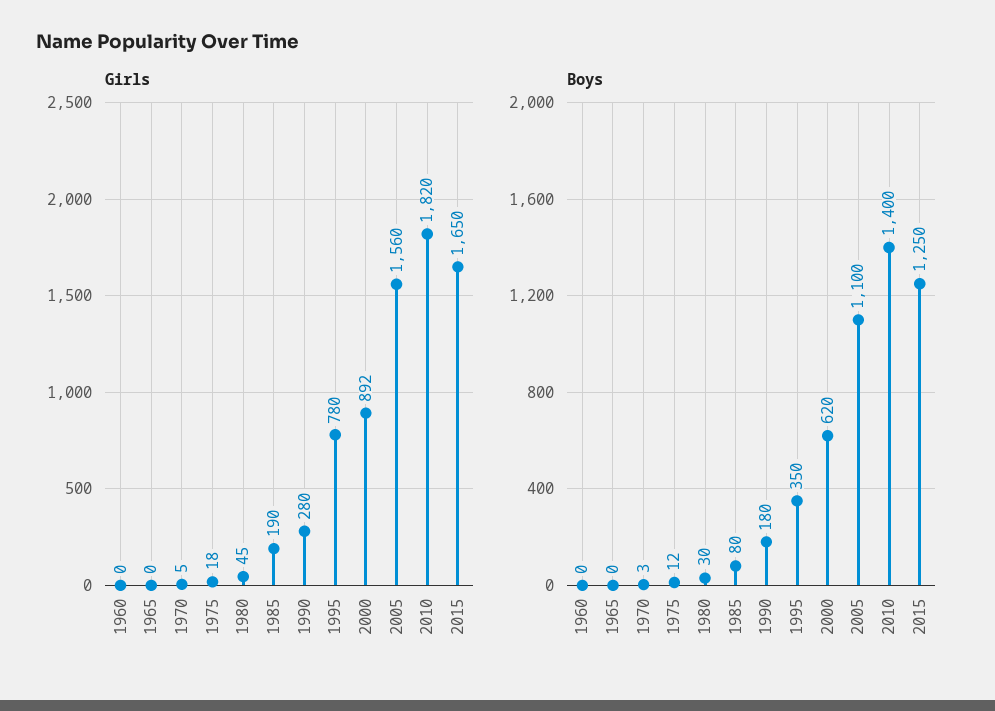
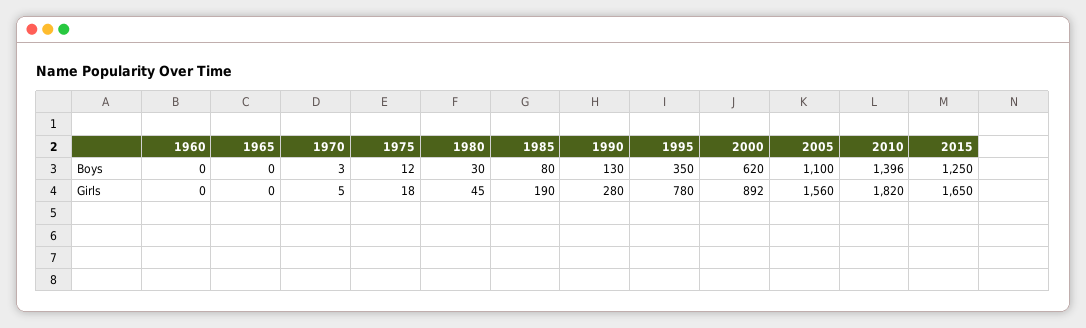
  {
    "Girls": {
      "1960": 0,
      "1965": 0,
      "1970": 5,
      "1975": 18,
      "1980": 45,
      "1985": 190,
      "1990": 280,
      "1995": 780,
      "2000": 892,
      "2005": 1560,
      "2010": 1820,
      "2015": 1650
    },
    "Boys": {
      "1960": 0,
      "1965": 0,
      "1970": 3,
      "1975": 12,
      "1980": 30,
      "1985": 80,
-     "1990": 180,
+     "1990": 130,
      "1995": 350,
      "2000": 620,
      "2005": 1100,
-     "2010": 1400,
+     "2010": 1396,
      "2015": 1250
    }
  }

